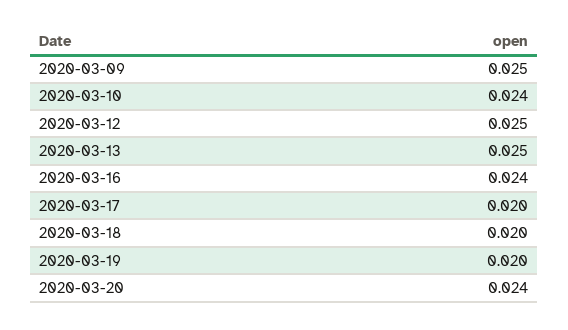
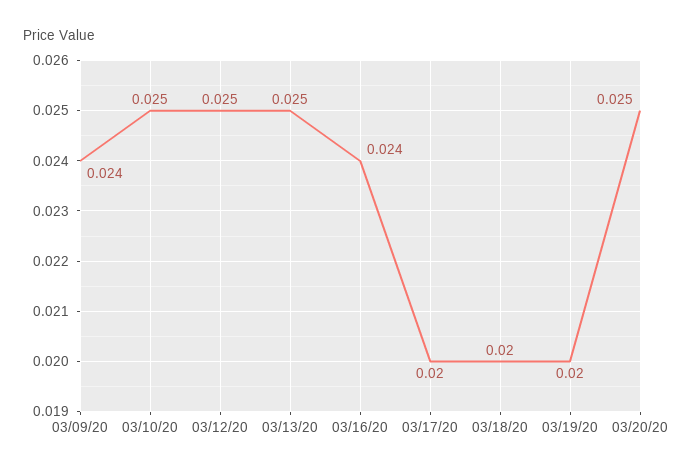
  {
-   "2020-03-09": 0.025,
+   "2020-03-09": 0.024,
-   "2020-03-10": 0.024,
+   "2020-03-10": 0.025,
    "2020-03-12": 0.025,
    "2020-03-13": 0.025,
    "2020-03-16": 0.024,
    "2020-03-17": 0.02,
    "2020-03-18": 0.02,
    "2020-03-19": 0.02,
-   "2020-03-20": 0.024
+   "2020-03-20": 0.025
  }

